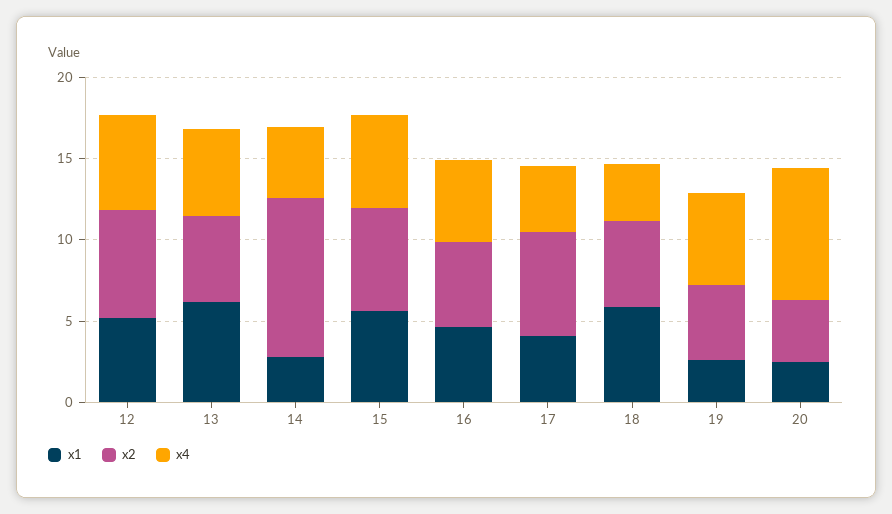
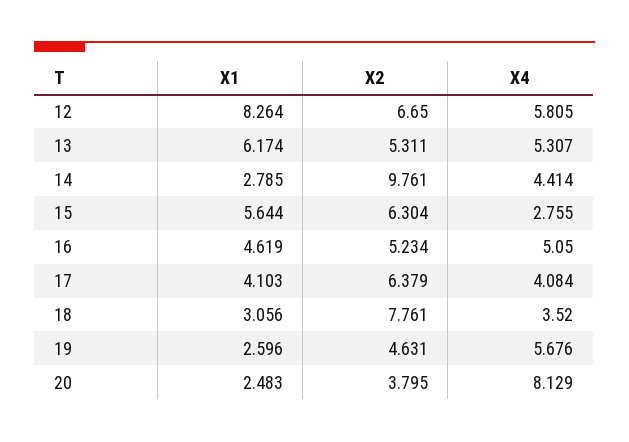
  {
    "x1": {
-     "12": 5,
+     "12": 8.264,
      "13": 6.174,
      "14": 2.785,
      "15": 5.644,
      "16": 4.619,
      "17": 4.103,
-     "18": 6,
+     "18": 3.056,
      "19": 2.596,
      "20": 2.483
    },
    "x2": {
      "12": 6.65,
      "13": 5.311,
      "14": 9.761,
      "15": 6.304,
      "16": 5.234,
      "17": 6.379,
-     "18": 5,
+     "18": 7.761,
      "19": 4.631,
      "20": 3.795
    },
    "x4": {
      "12": 5.805,
      "13": 5.307,
      "14": 4.414,
-     "15": 6,
+     "15": 2.755,
      "16": 5.05,
      "17": 4.084,
      "18": 3.52,
      "19": 5.676,
      "20": 8.129
    }
  }

